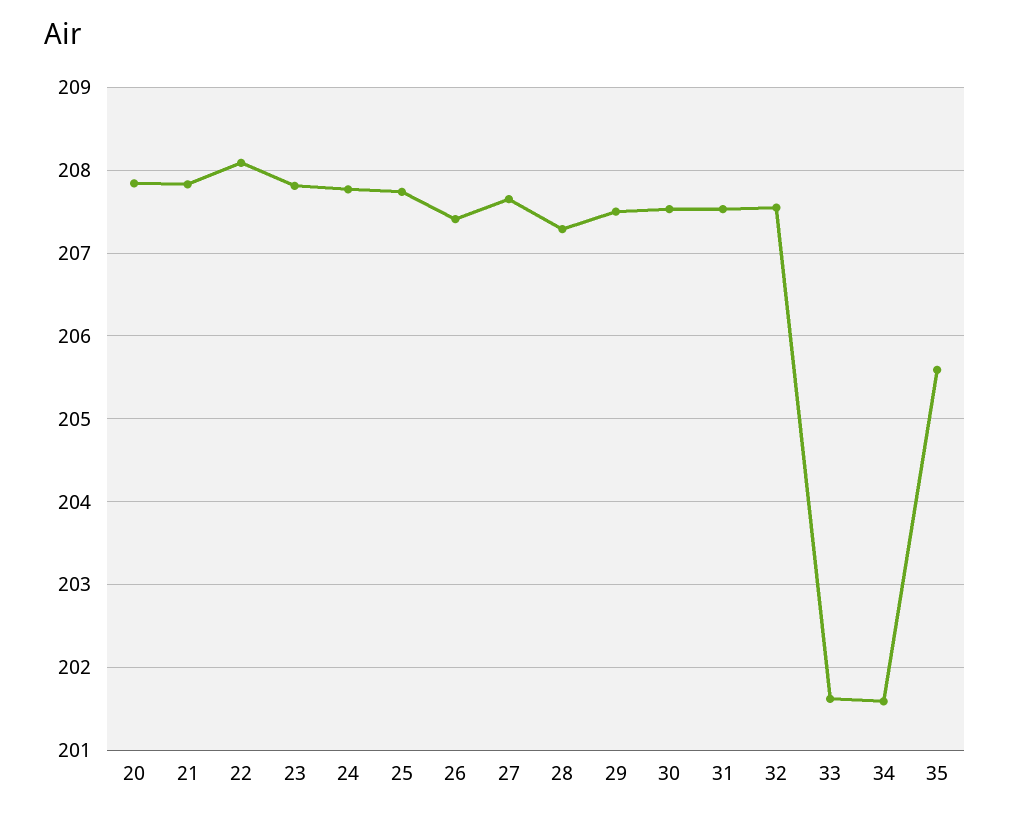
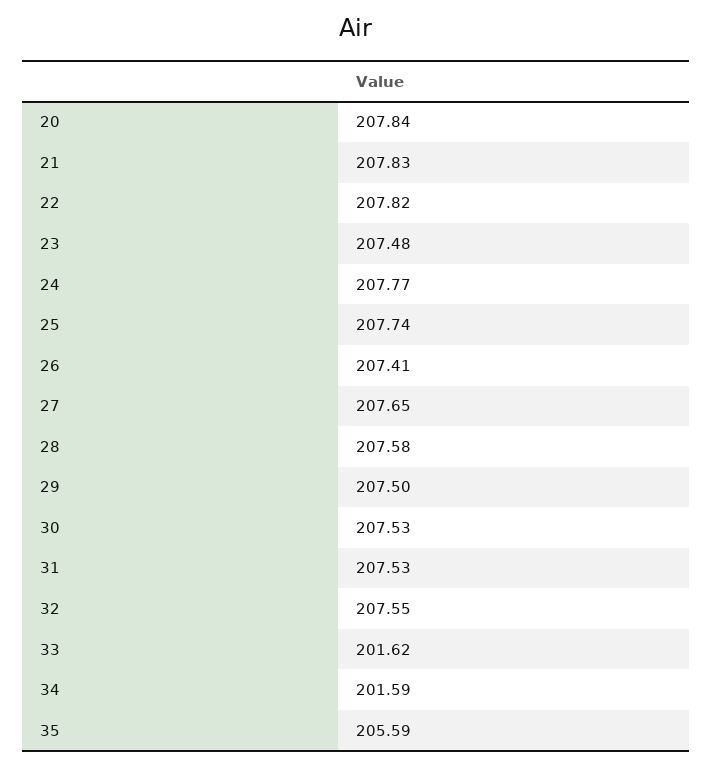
  {
    "20": 207.84,
    "21": 207.83,
-   "22": 208.1,
+   "22": 207.82,
-   "23": 207.8,
+   "23": 207.48,
    "24": 207.77,
    "25": 207.74,
    "26": 207.41,
    "27": 207.65,
-   "28": 207.3,
+   "28": 207.58,
    "29": 207.5,
    "30": 207.53,
    "31": 207.53,
    "32": 207.55,
    "33": 201.62,
    "34": 201.59,
    "35": 205.59
  }

